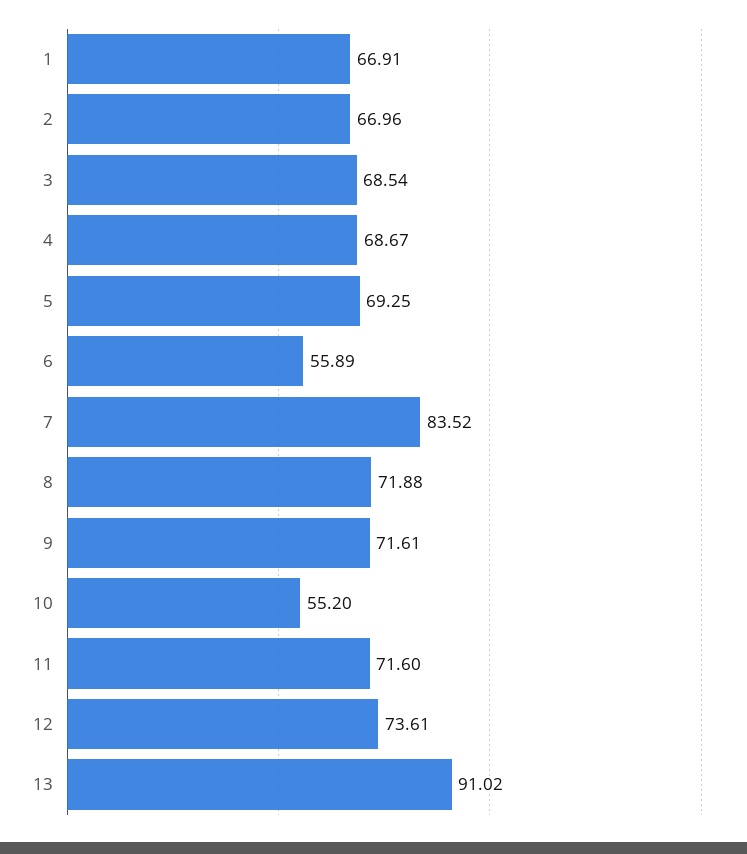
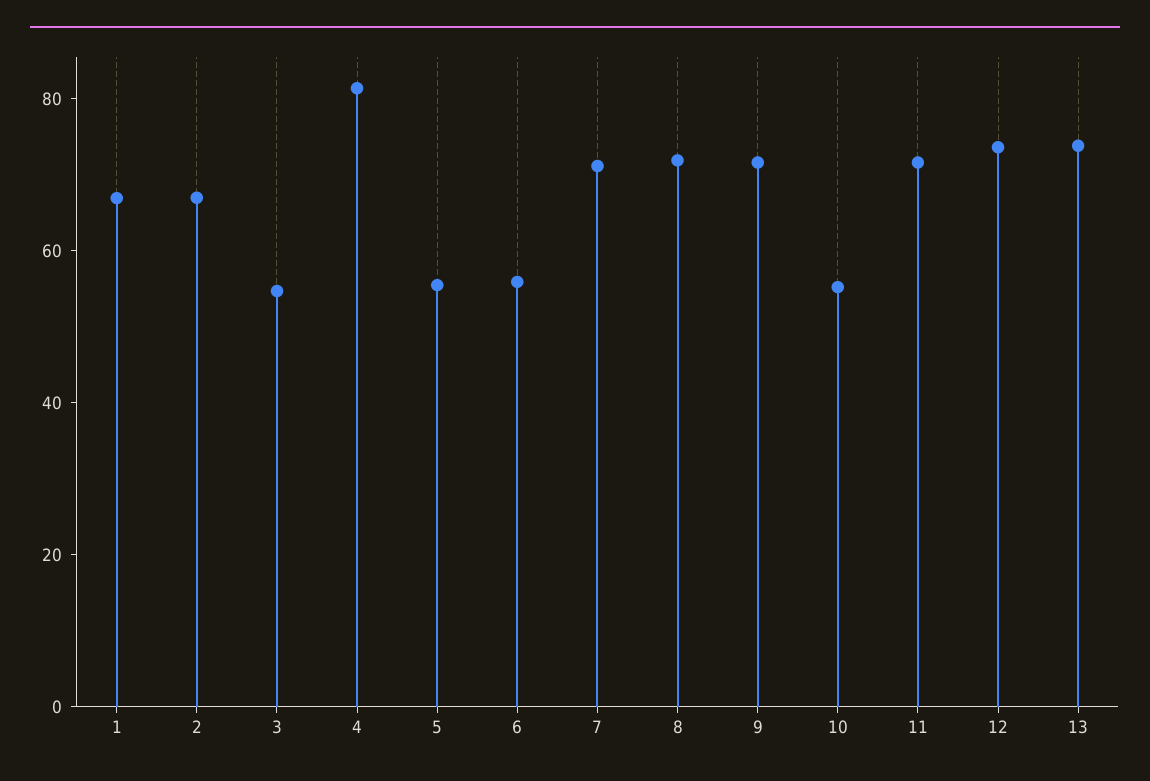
  {
    "1": 66.91,
    "2": 66.96,
-   "3": 68.54,
+   "3": 55,
-   "4": 68.67,
+   "4": 80,
-   "5": 69.25,
+   "5": 55,
    "6": 55.89,
-   "7": 83.52,
+   "7": 70,
    "8": 71.88,
    "9": 71.61,
    "10": 55.2,
    "11": 71.6,
    "12": 73.61,
-   "13": 91.02
+   "13": 75
  }

